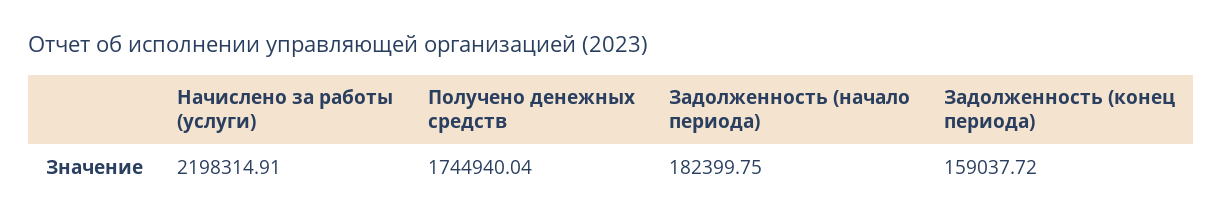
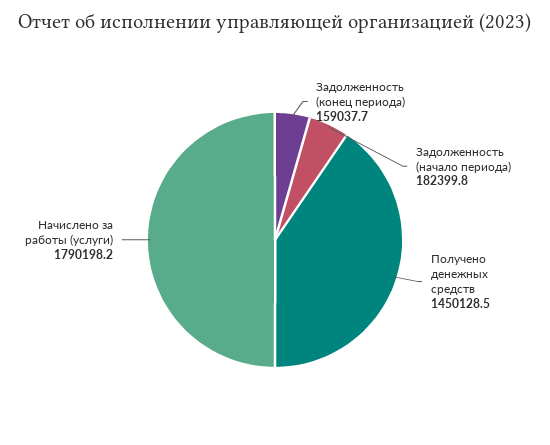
  {
-   "Начислено за работы (услуги)": 2198314.91,
+   "Начислено за работы (услуги)": 1790198.2,
-   "Получено денежных средств": 1744940.04,
+   "Получено денежных средств": 1450128.5,
    "Задолженность (начало периода)": 182399.75,
    "Задолженность (конец периода)": 159037.72
  }

